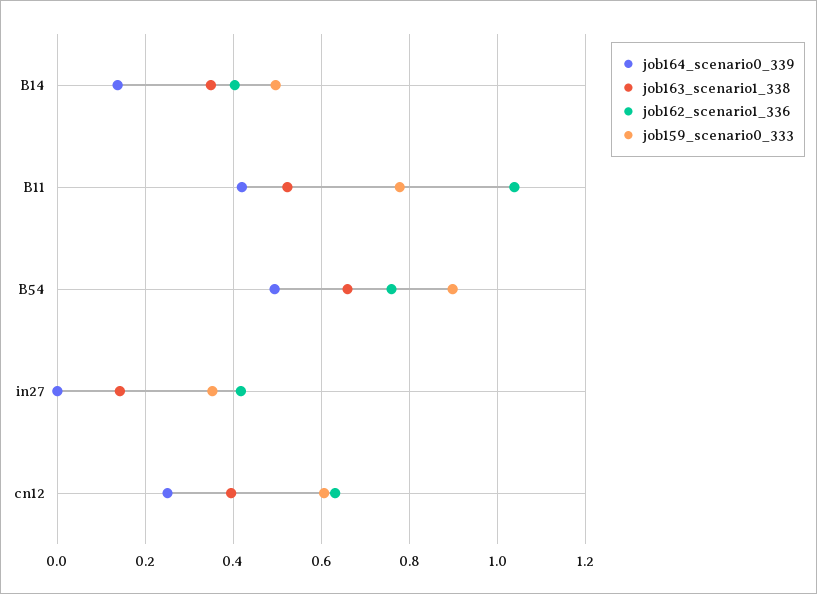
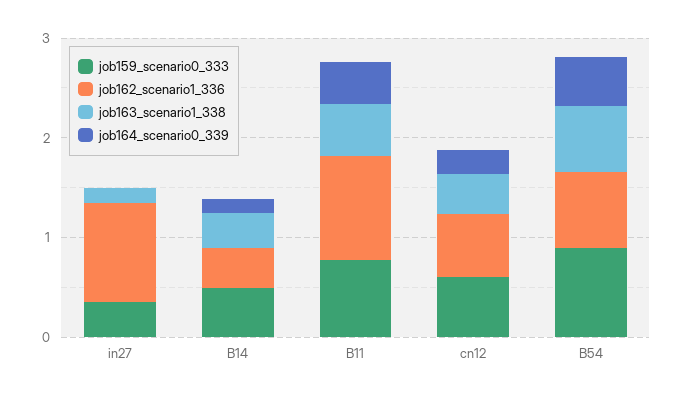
  {
    "job164_scenario0_339": {
      "B14": 0.14,
      "B11": 0.42,
      "B54": 0.5,
      "in27": 0,
      "cn12": 0.26
    },
    "job163_scenario1_338": {
      "B14": 0.34,
      "B11": 0.52,
      "B54": 0.66,
      "in27": 0.14,
      "cn12": 0.4
    },
    "job162_scenario1_336": {
      "B14": 0.4,
      "B11": 1.04,
      "B54": 0.76,
-     "in27": 0.42,
+     "in27": 1,
      "cn12": 0.64
    },
    "job159_scenario0_333": {
      "B14": 0.5,
      "B11": 0.78,
      "B54": 0.9,
      "in27": 0.36,
      "cn12": 0.6
    }
  }

